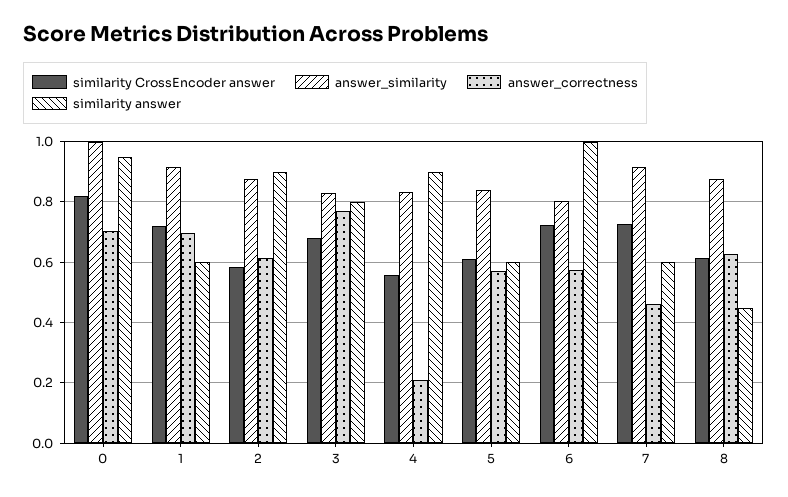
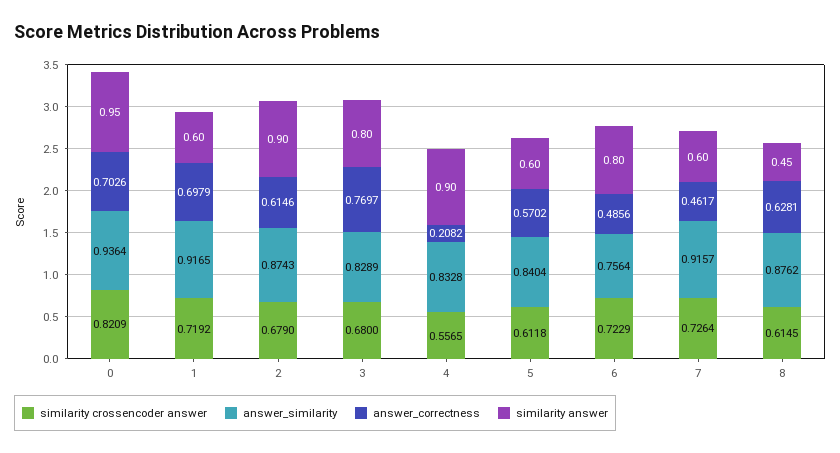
  {
    "similarity CrossEncoder answer": {
      "0": 0.8209,
      "1": 0.7192,
-     "2": 0.58,
+     "2": 0.679,
      "3": 0.68,
      "4": 0.5565,
      "5": 0.6118,
      "6": 0.7229,
      "7": 0.7264,
      "8": 0.6145
    },
    "answer_similarity": {
-     "0": 1,
+     "0": 0.9364,
      "1": 0.9165,
      "2": 0.8743,
      "3": 0.8289,
      "4": 0.8328,
      "5": 0.8404,
-     "6": 0.8,
+     "6": 0.7564,
      "7": 0.9157,
      "8": 0.8762
    },
    "answer_correctness": {
      "0": 0.7026,
      "1": 0.6979,
      "2": 0.6146,
      "3": 0.7697,
      "4": 0.2082,
      "5": 0.5702,
-     "6": 0.58,
+     "6": 0.4856,
      "7": 0.4617,
      "8": 0.6281
    },
    "similarity answer": {
      "0": 0.95,
      "1": 0.6,
      "2": 0.9,
      "3": 0.8,
      "4": 0.9,
      "5": 0.6,
-     "6": 1,
+     "6": 0.8,
      "7": 0.6,
      "8": 0.45
    }
  }

